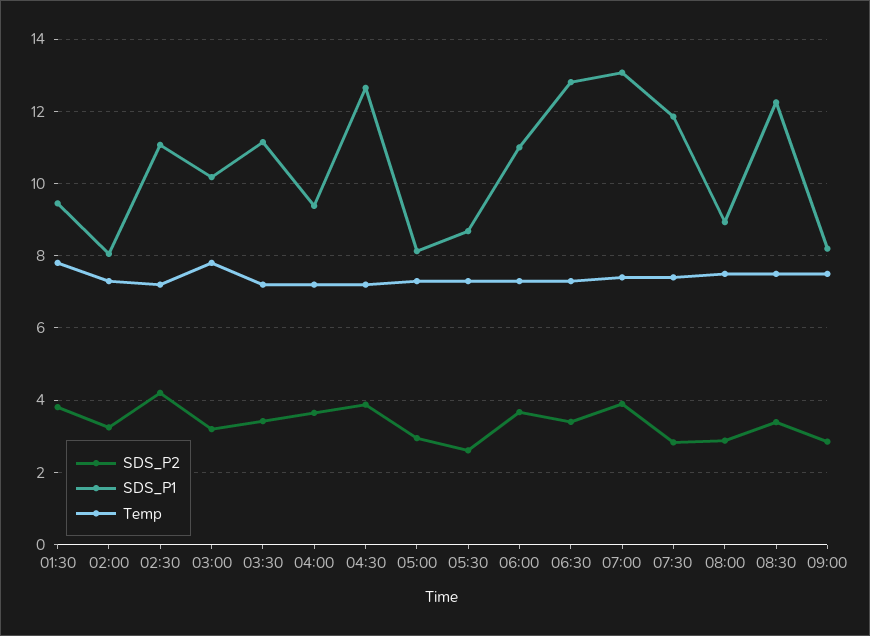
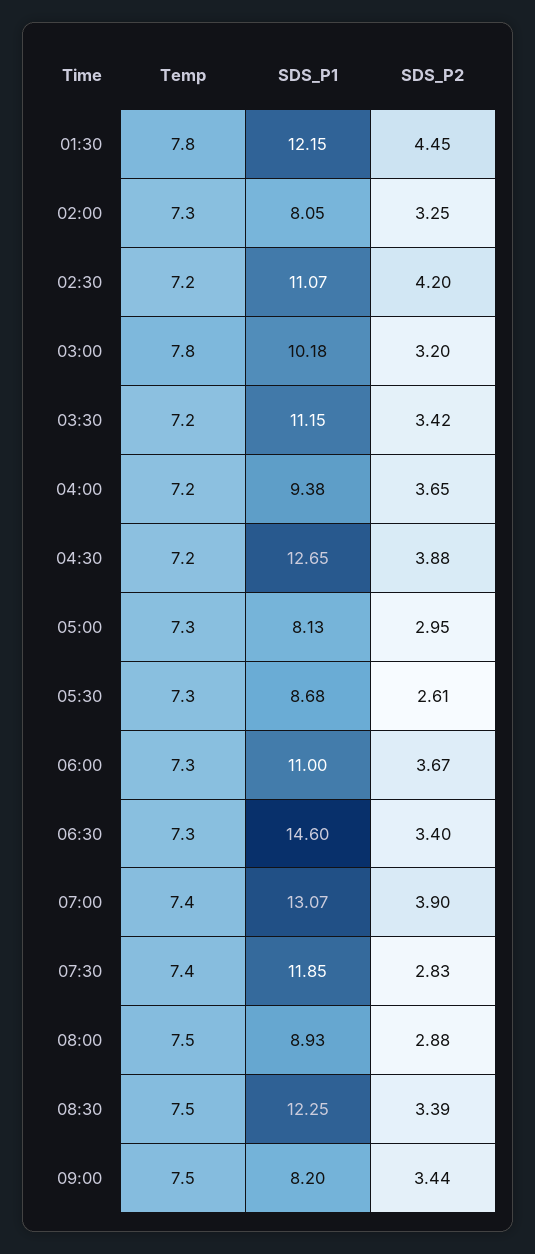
  {
    "SDS_P2": {
-     "01:30": 3.8,
+     "01:30": 4.45,
      "02:00": 3.25,
      "02:30": 4.2,
      "03:00": 3.2,
      "03:30": 3.42,
      "04:00": 3.65,
      "04:30": 3.88,
      "05:00": 2.95,
      "05:30": 2.61,
      "06:00": 3.67,
      "06:30": 3.4,
      "07:00": 3.9,
      "07:30": 2.83,
      "08:00": 2.88,
      "08:30": 3.39,
-     "09:00": 2.8
+     "09:00": 3.44
    },
    "SDS_P1": {
-     "01:30": 9.4,
+     "01:30": 12.15,
      "02:00": 8.05,
      "02:30": 11.07,
      "03:00": 10.18,
      "03:30": 11.15,
      "04:00": 9.38,
      "04:30": 12.65,
      "05:00": 8.13,
      "05:30": 8.68,
      "06:00": 11,
-     "06:30": 12.8,
+     "06:30": 14.6,
      "07:00": 13.07,
      "07:30": 11.85,
      "08:00": 8.93,
      "08:30": 12.25,
      "09:00": 8.2
    },
    "Temp": {
      "01:30": 7.8,
      "02:00": 7.3,
      "02:30": 7.2,
      "03:00": 7.8,
      "03:30": 7.2,
      "04:00": 7.2,
      "04:30": 7.2,
      "05:00": 7.3,
      "05:30": 7.3,
      "06:00": 7.3,
      "06:30": 7.3,
      "07:00": 7.4,
      "07:30": 7.4,
      "08:00": 7.5,
      "08:30": 7.5,
      "09:00": 7.5
    }
  }

